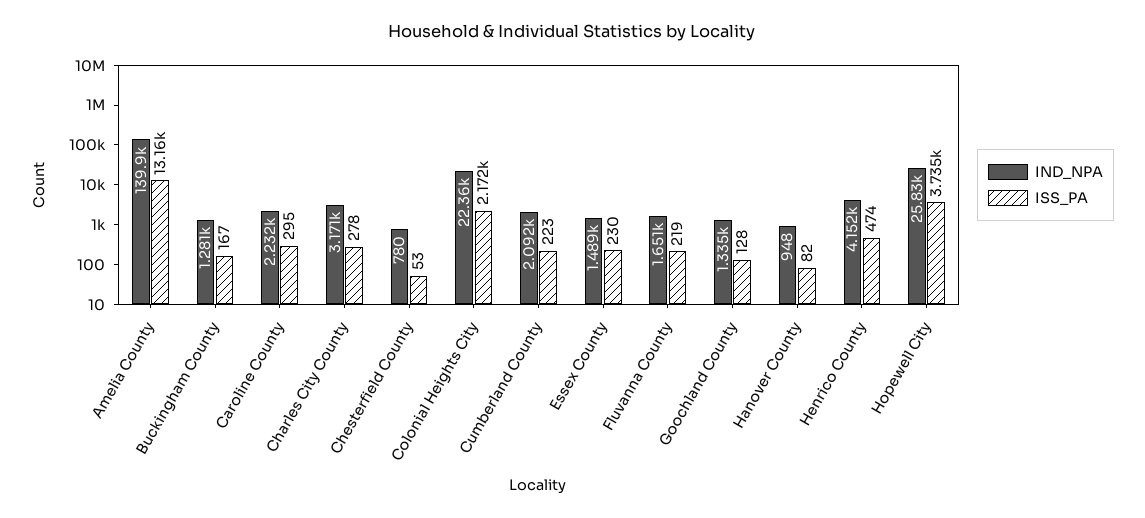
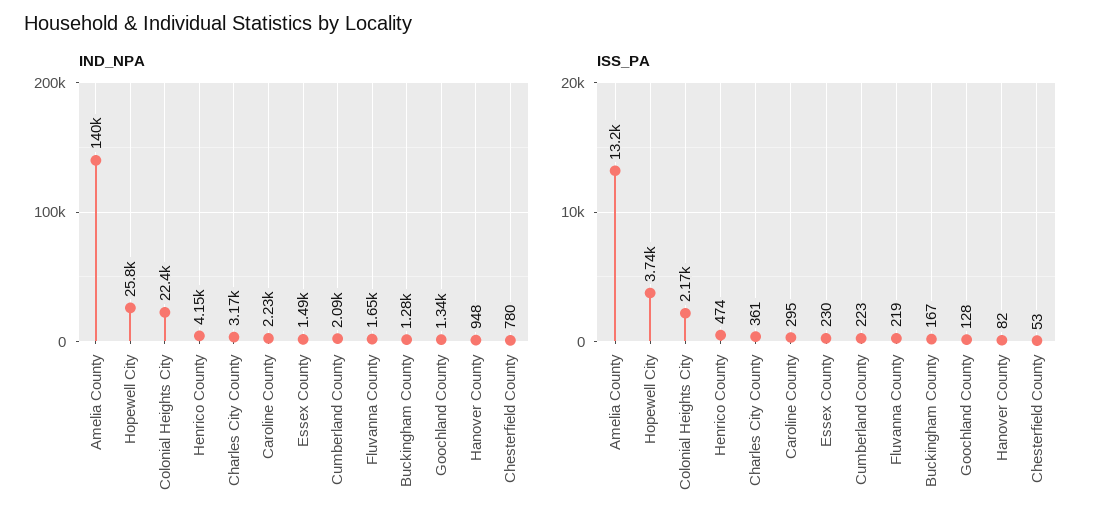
  {
    "IND_NPA": {
      "Amelia County": 139900,
      "Buckingham County": 1281,
      "Caroline County": 2232,
      "Charles City County": 3171,
      "Chesterfield County": 780,
      "Colonial Heights City": 22360,
      "Cumberland County": 2092,
      "Essex County": 1489,
      "Fluvanna County": 1651,
      "Goochland County": 1335,
      "Hanover County": 948,
      "Henrico County": 4152,
      "Hopewell City": 25830
    },
    "ISS_PA": {
      "Amelia County": 13160,
      "Buckingham County": 167,
      "Caroline County": 295,
-     "Charles City County": 278,
+     "Charles City County": 361,
      "Chesterfield County": 53,
      "Colonial Heights City": 2172,
      "Cumberland County": 223,
      "Essex County": 230,
      "Fluvanna County": 219,
      "Goochland County": 128,
      "Hanover County": 82,
      "Henrico County": 474,
      "Hopewell City": 3735
    }
  }

